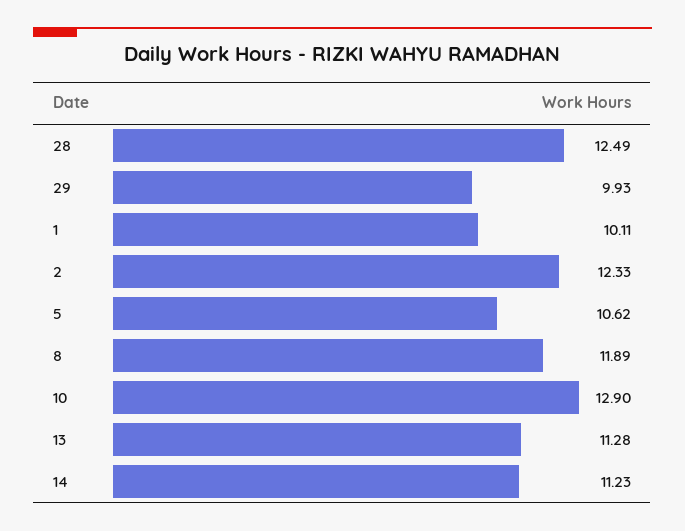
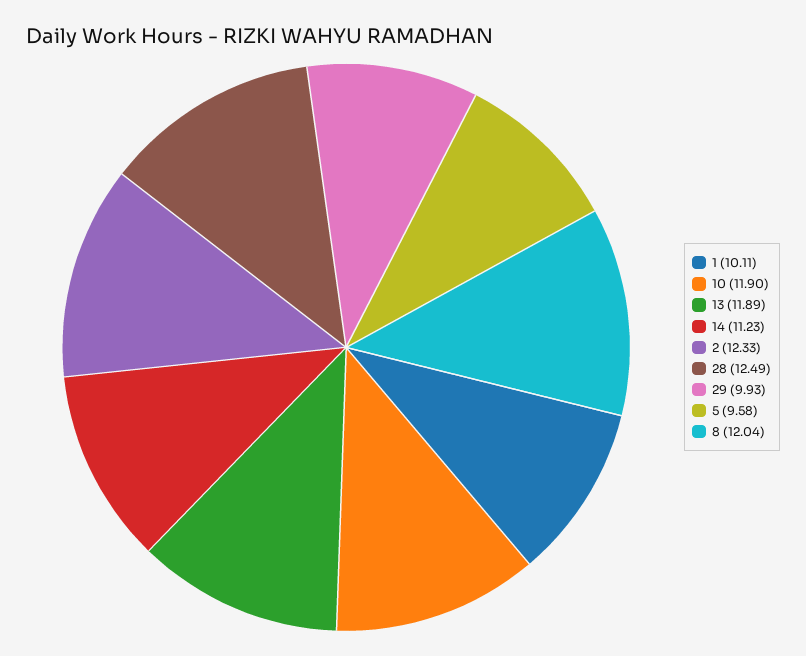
  {
    "28": 12.49,
    "29": 9.93,
    "1": 10.11,
    "2": 12.33,
-   "5": 10.62,
+   "5": 9.58,
-   "8": 11.89,
+   "8": 12.04,
-   "10": 12.9,
+   "10": 11.9,
-   "13": 11.28,
+   "13": 11.89,
    "14": 11.23
  }

